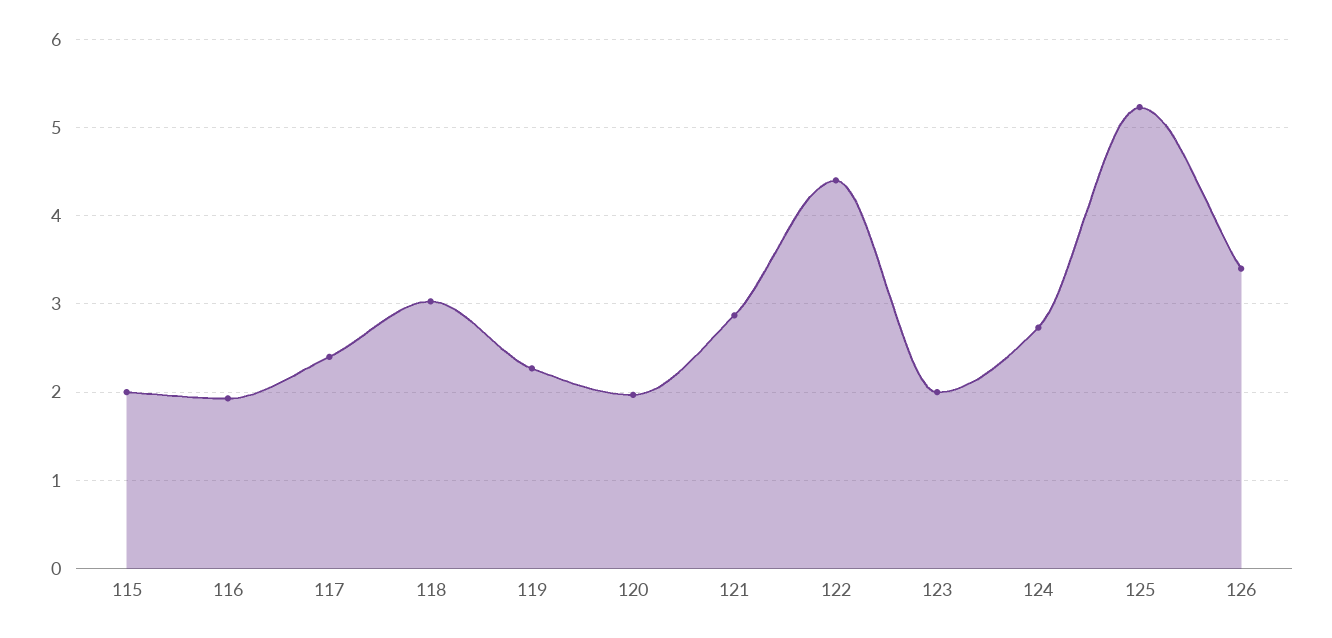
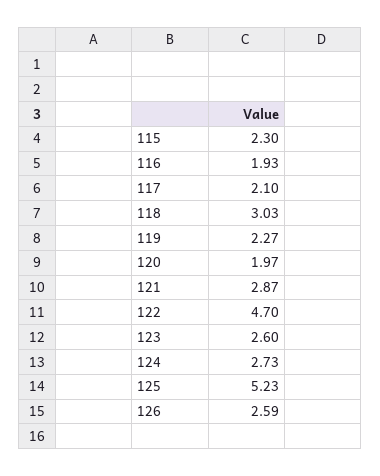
  {
-   "115": 2,
+   "115": 2.3,
    "116": 1.93,
-   "117": 2.4,
+   "117": 2.1,
    "118": 3.03,
    "119": 2.27,
    "120": 1.97,
    "121": 2.87,
-   "122": 4.4,
+   "122": 4.7,
-   "123": 2,
+   "123": 2.6,
    "124": 2.73,
    "125": 5.23,
-   "126": 3.4
+   "126": 2.59
  }

